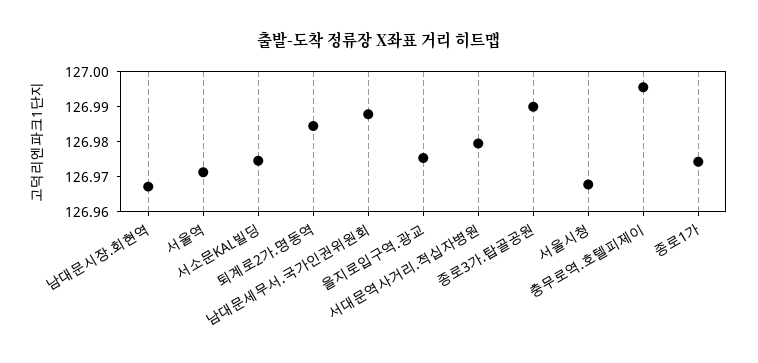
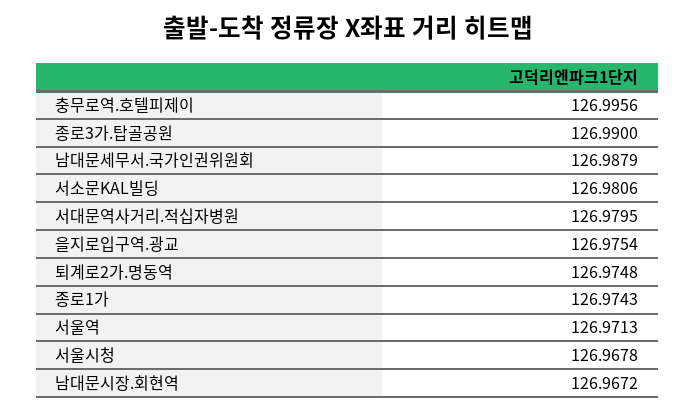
  {
    "남대문시장.회현역": 126.9672,
    "서울역": 126.9713,
-   "서소문KAL빌딩": 126.975,
+   "서소문KAL빌딩": 126.9806,
-   "퇴계로2가.명동역": 126.985,
+   "퇴계로2가.명동역": 126.9748,
    "남대문세무서.국가인권위원회": 126.9879,
    "을지로입구역.광교": 126.9754,
    "서대문역사거리.적십자병원": 126.9795,
    "종로3가.탑골공원": 126.99,
    "서울시청": 126.9678,
    "충무로역.호텔피제이": 126.9956,
    "종로1가": 126.9743
  }

